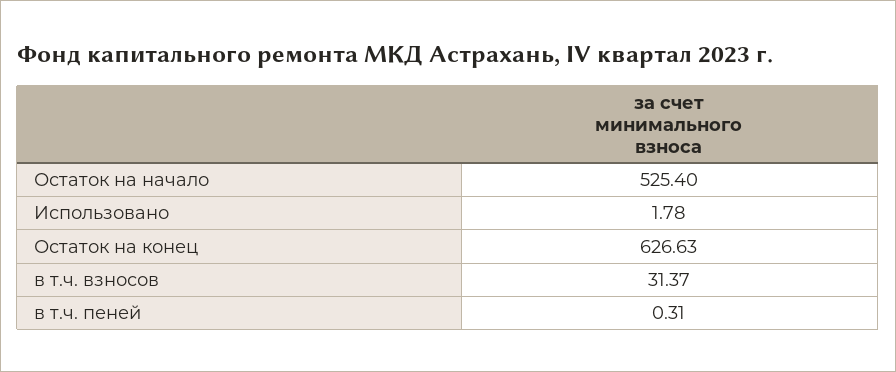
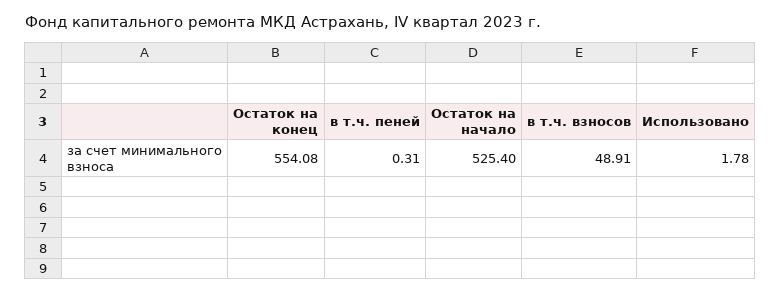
  {
    "Остаток на начало": 525.4,
    "Использовано": 1.78,
-   "Остаток на конец": 626.63,
+   "Остаток на конец": 554.08,
-   "в т.ч. взносов": 31.37,
+   "в т.ч. взносов": 48.91,
    "в т.ч. пеней": 0.31
  }

